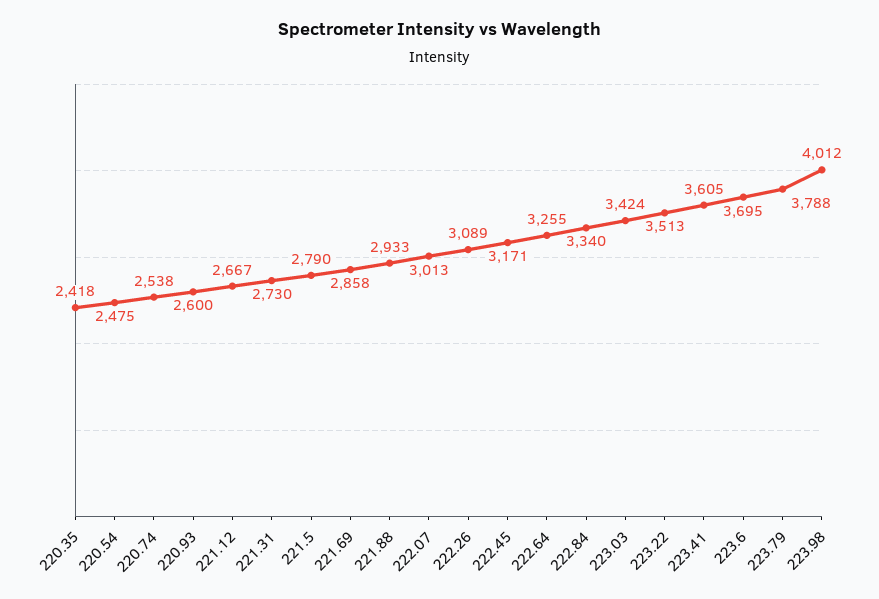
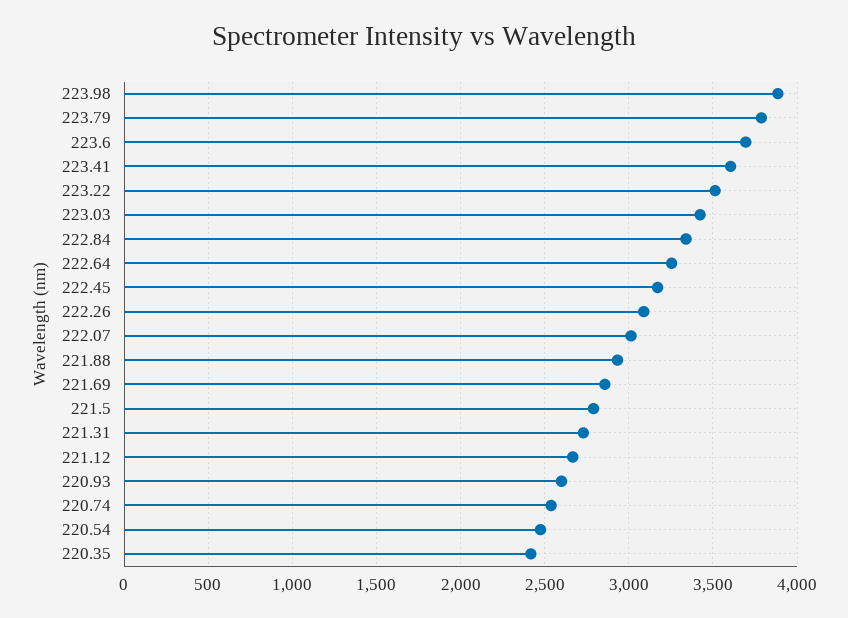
  {
    "220.35": 2418,
    "220.54": 2475,
    "220.74": 2538,
    "220.93": 2600,
    "221.12": 2667,
    "221.31": 2730,
    "221.5": 2790,
    "221.69": 2858,
    "221.88": 2933,
    "222.07": 3013,
    "222.26": 3089,
    "222.45": 3171,
    "222.64": 3255,
    "222.84": 3340,
    "223.03": 3424,
    "223.22": 3513,
    "223.41": 3605,
    "223.6": 3695,
    "223.79": 3788,
-   "223.98": 4012
+   "223.98": 3900
  }

